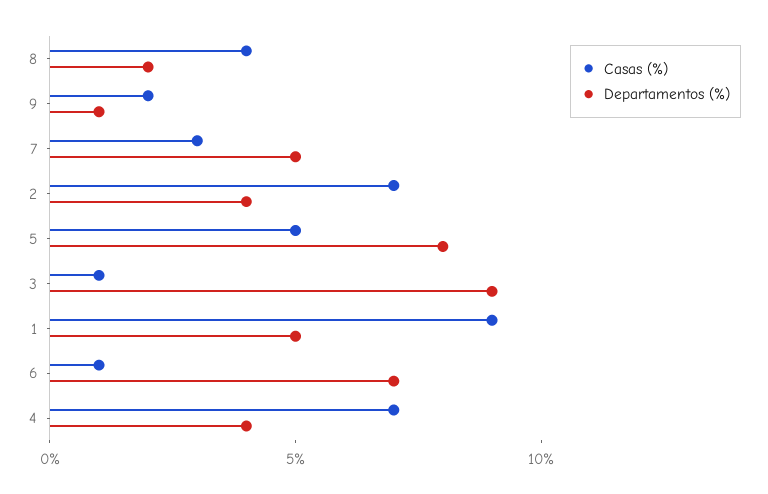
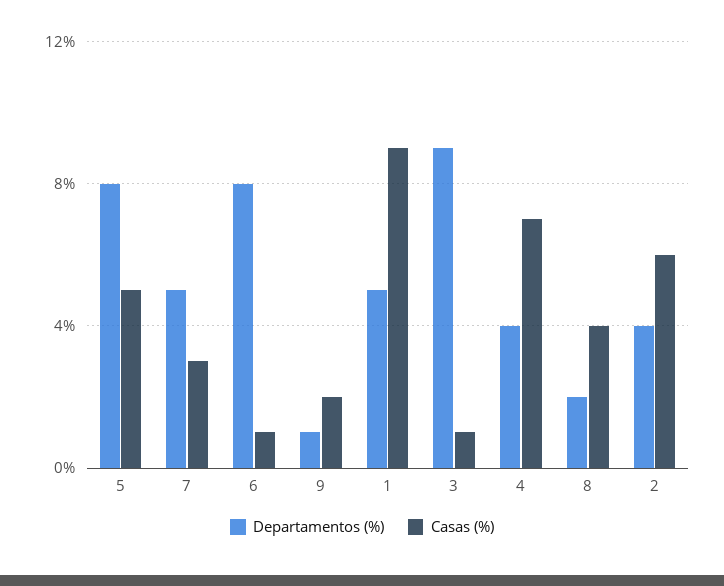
  {
    "Casas (%)": {
      "8": 4,
      "9": 2,
      "7": 3,
-     "2": 7,
+     "2": 6,
      "5": 5,
      "3": 1,
      "1": 9,
      "6": 1,
      "4": 7
    },
    "Departamentos (%)": {
      "8": 2,
      "9": 1,
      "7": 5,
      "2": 4,
      "5": 8,
      "3": 9,
      "1": 5,
-     "6": 7,
+     "6": 8,
      "4": 4
    }
  }

